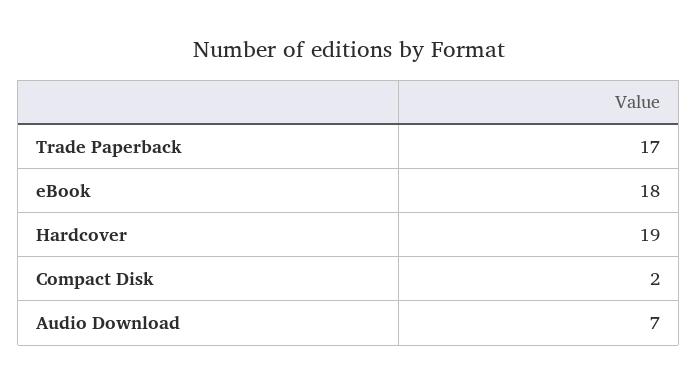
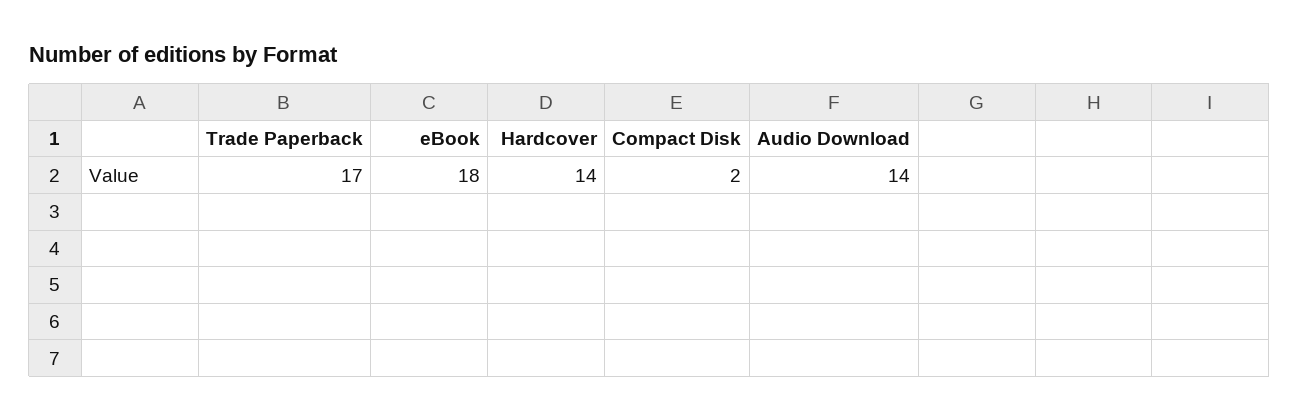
  {
    "Trade Paperback": 17,
    "eBook": 18,
-   "Hardcover": 19,
+   "Hardcover": 14,
    "Compact Disk": 2,
-   "Audio Download": 7
+   "Audio Download": 14
  }

